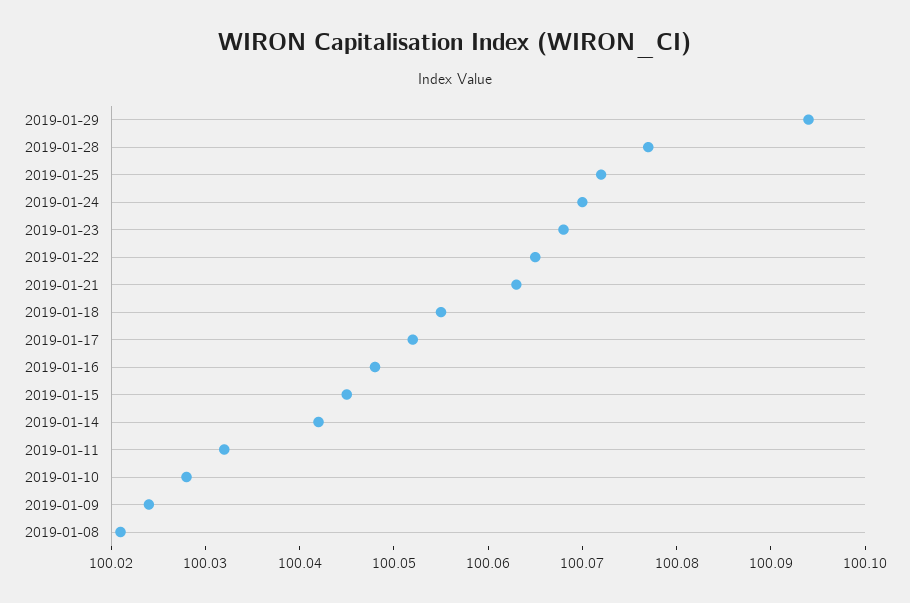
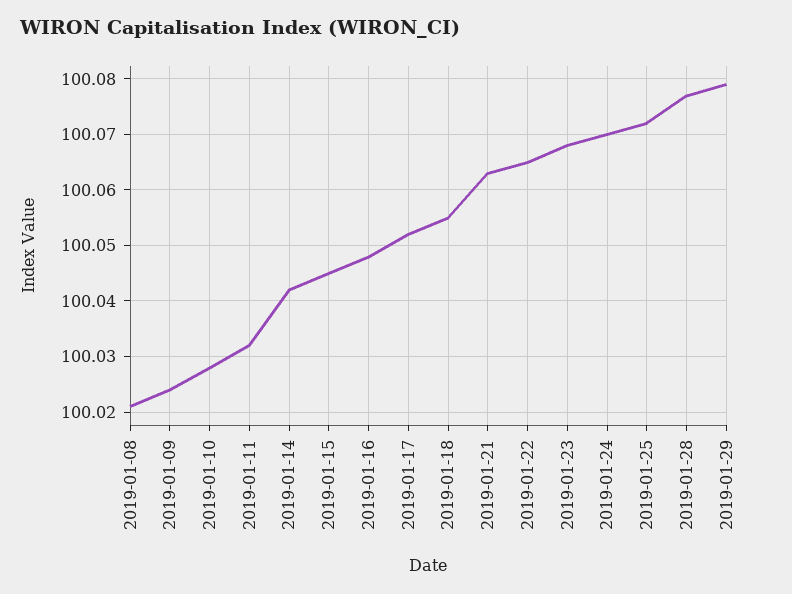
  {
-   "2019-01-29": 100.094,
+   "2019-01-29": 100.08,
    "2019-01-28": 100.077,
    "2019-01-25": 100.072,
    "2019-01-24": 100.07,
    "2019-01-23": 100.068,
    "2019-01-22": 100.065,
    "2019-01-21": 100.063,
    "2019-01-18": 100.055,
    "2019-01-17": 100.052,
    "2019-01-16": 100.048,
    "2019-01-15": 100.045,
    "2019-01-14": 100.042,
    "2019-01-11": 100.032,
    "2019-01-10": 100.028,
    "2019-01-09": 100.024,
    "2019-01-08": 100.021
  }

